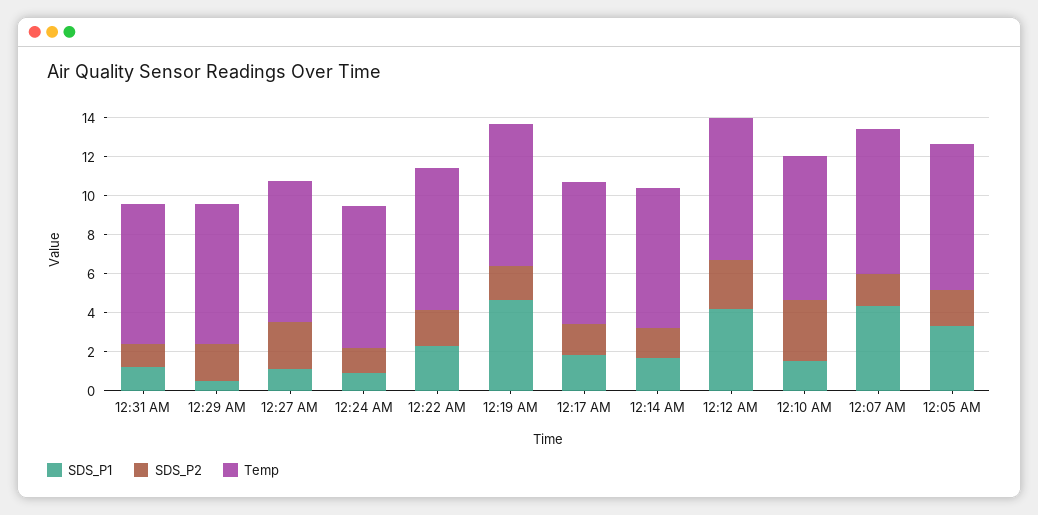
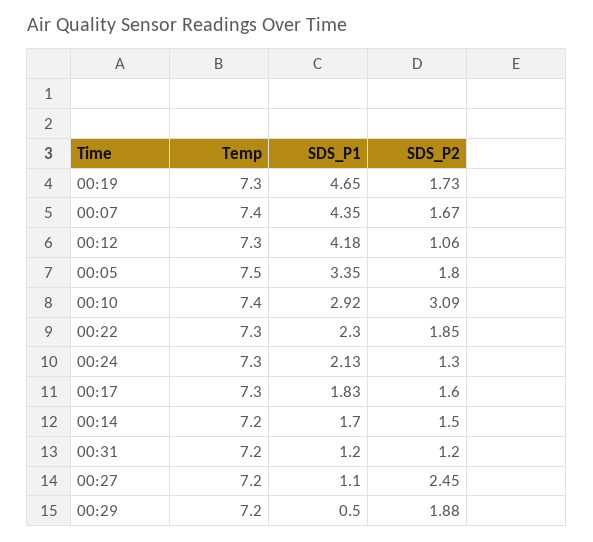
  {
    "SDS_P1": {
      "12:31 AM": 1.2,
      "12:29 AM": 0.5,
      "12:27 AM": 1.1,
-     "12:24 AM": 1,
+     "12:24 AM": 2.13,
      "12:22 AM": 2.3,
      "12:19 AM": 4.65,
      "12:17 AM": 1.83,
      "12:14 AM": 1.7,
      "12:12 AM": 4.18,
-     "12:10 AM": 1.5,
+     "12:10 AM": 2.92,
      "12:07 AM": 4.35,
      "12:05 AM": 3.35
    },
    "SDS_P2": {
      "12:31 AM": 1.2,
      "12:29 AM": 1.88,
      "12:27 AM": 2.45,
      "12:24 AM": 1.3,
      "12:22 AM": 1.85,
      "12:19 AM": 1.73,
      "12:17 AM": 1.6,
      "12:14 AM": 1.5,
-     "12:12 AM": 2.5,
+     "12:12 AM": 1.06,
      "12:10 AM": 3.09,
      "12:07 AM": 1.67,
      "12:05 AM": 1.8
    },
    "Temp": {
      "12:31 AM": 7.2,
      "12:29 AM": 7.2,
      "12:27 AM": 7.2,
      "12:24 AM": 7.3,
      "12:22 AM": 7.3,
      "12:19 AM": 7.3,
      "12:17 AM": 7.3,
      "12:14 AM": 7.2,
      "12:12 AM": 7.3,
      "12:10 AM": 7.4,
      "12:07 AM": 7.4,
      "12:05 AM": 7.5
    }
  }

